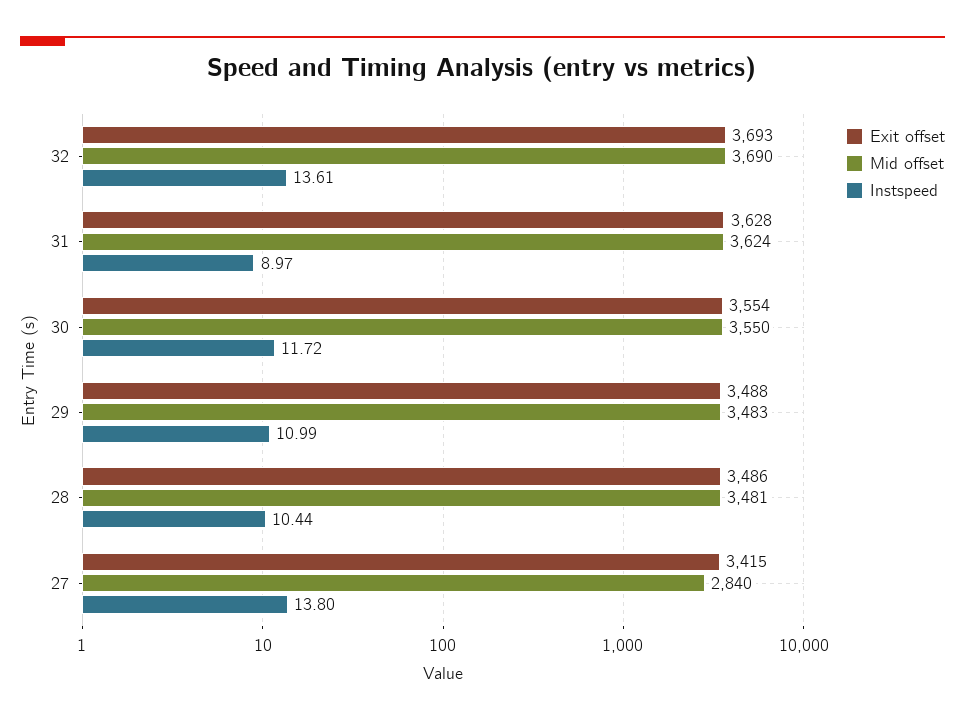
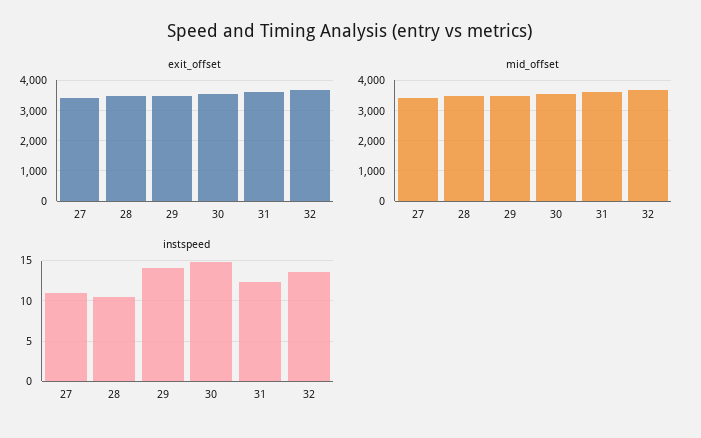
  {
    "Exit offset": {
      "32": 3693,
      "31": 3628,
      "30": 3554,
      "29": 3488,
      "28": 3486,
      "27": 3415
    },
    "Mid offset": {
      "32": 3690,
      "31": 3624,
      "30": 3550,
      "29": 3483,
      "28": 3481,
-     "27": 2840
+     "27": 3400
    },
    "Instspeed": {
      "32": 13.61,
-     "31": 8.97,
+     "31": 12,
-     "30": 11.72,
+     "30": 15,
-     "29": 10.99,
+     "29": 14,
      "28": 10.44,
-     "27": 13.8
+     "27": 11
    }
  }

